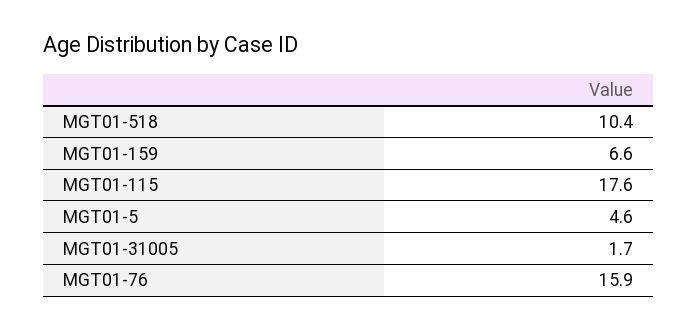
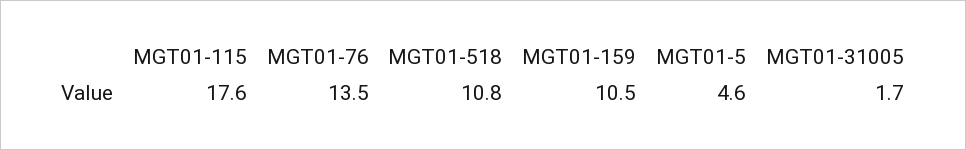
  {
-   "MGT01-518": 10.4,
+   "MGT01-518": 10.8,
-   "MGT01-159": 6.6,
+   "MGT01-159": 10.5,
    "MGT01-115": 17.6,
    "MGT01-5": 4.6,
    "MGT01-31005": 1.7,
-   "MGT01-76": 15.9
+   "MGT01-76": 13.5
  }

